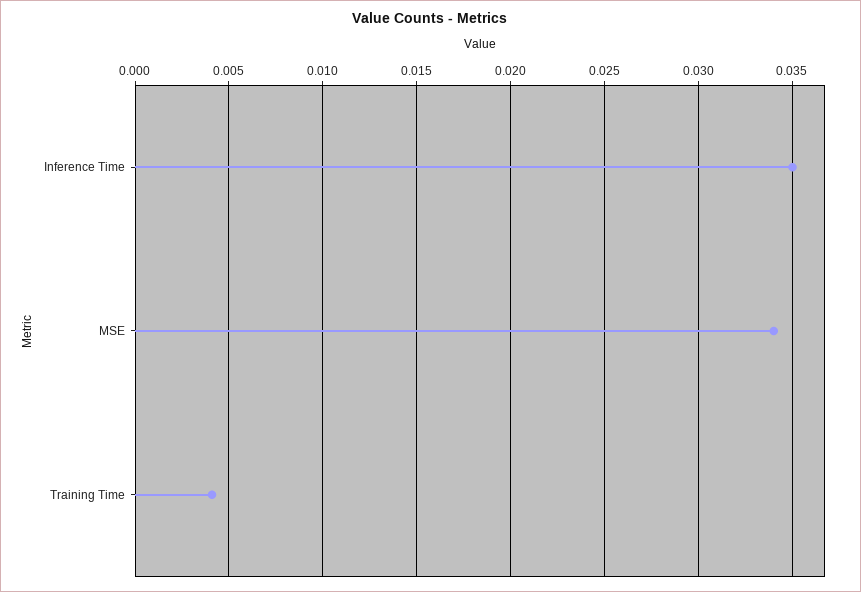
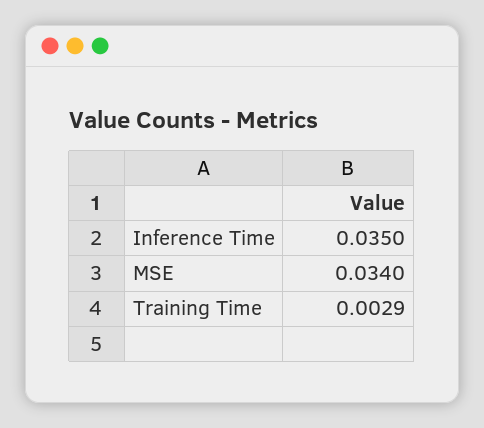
  {
    "Inference Time": 0.035,
    "MSE": 0.034,
-   "Training Time": 0.004
+   "Training Time": 0.0029
  }

